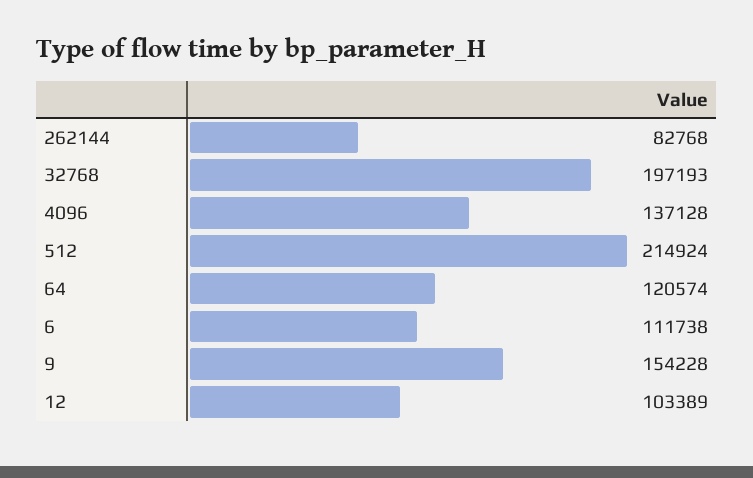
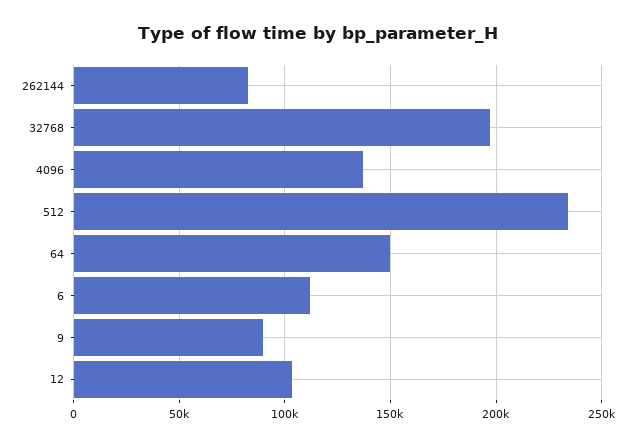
  {
    "262144": 82768,
    "32768": 197193,
    "4096": 137128,
-   "512": 214924,
+   "512": 235000,
-   "64": 120574,
+   "64": 150000,
    "6": 111738,
-   "9": 154228,
+   "9": 90000,
    "12": 103389
  }

